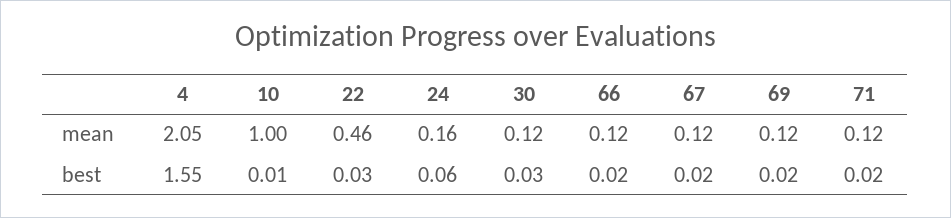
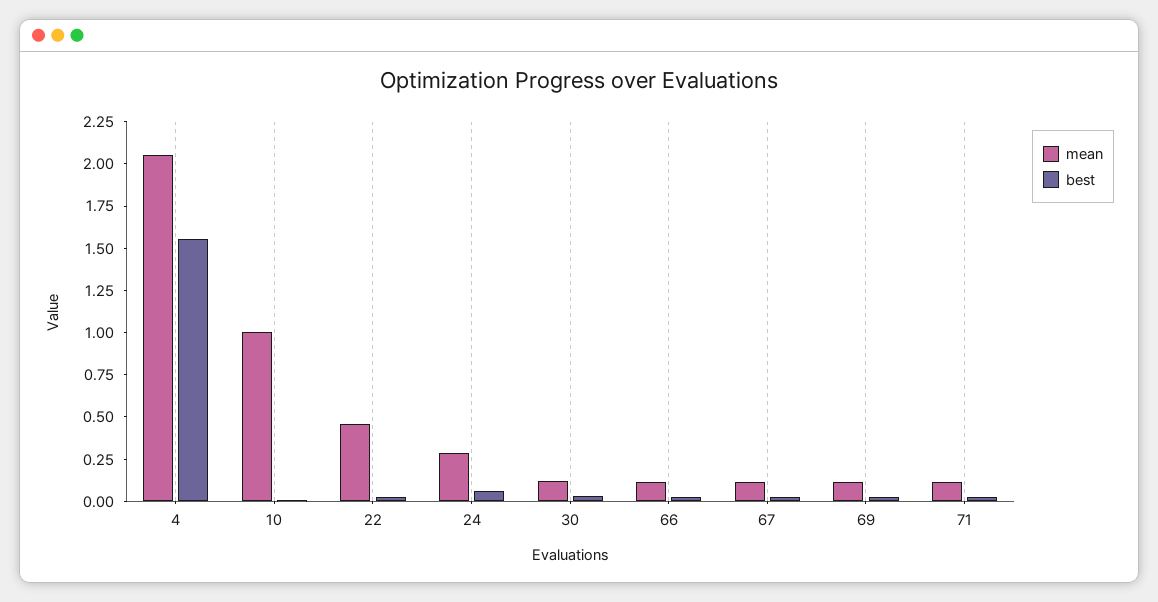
  {
    "mean": {
      "4": 2.05,
      "10": 1,
      "22": 0.46,
-     "24": 0.16,
+     "24": 0.3,
      "30": 0.12,
      "66": 0.12,
      "67": 0.12,
      "69": 0.12,
      "71": 0.12
    },
    "best": {
      "4": 1.55,
      "10": 0.01,
      "22": 0.03,
      "24": 0.06,
      "30": 0.03,
      "66": 0.02,
      "67": 0.02,
      "69": 0.02,
      "71": 0.02
    }
  }

